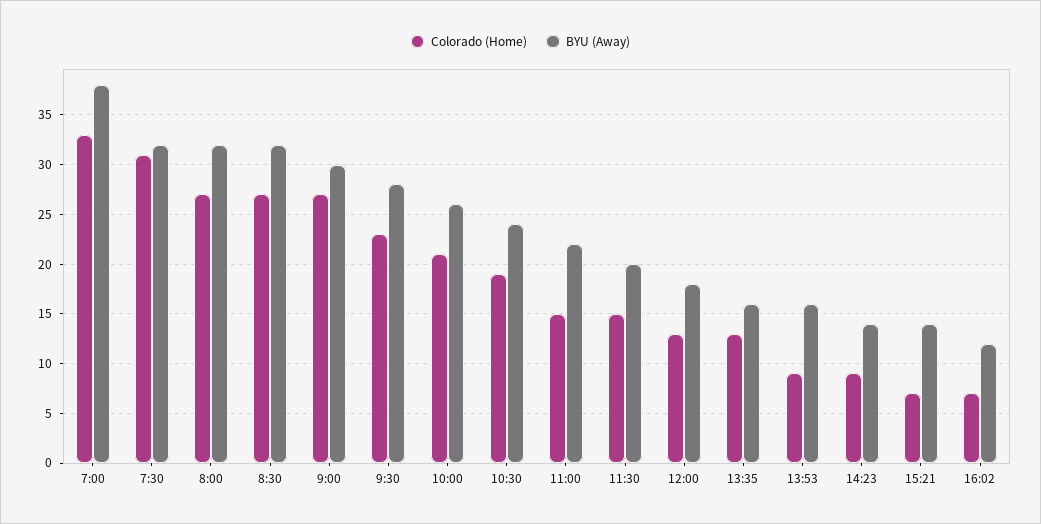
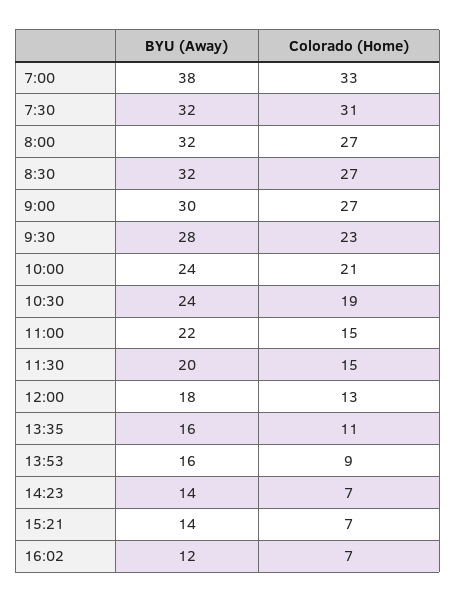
  {
    "Colorado (Home)": {
      "7:00": 33,
      "7:30": 31,
      "8:00": 27,
      "8:30": 27,
      "9:00": 27,
      "9:30": 23,
      "10:00": 21,
      "10:30": 19,
      "11:00": 15,
      "11:30": 15,
      "12:00": 13,
-     "13:35": 13,
+     "13:35": 11,
      "13:53": 9,
-     "14:23": 9,
+     "14:23": 7,
      "15:21": 7,
      "16:02": 7
    },
    "BYU (Away)": {
      "7:00": 38,
      "7:30": 32,
      "8:00": 32,
      "8:30": 32,
      "9:00": 30,
      "9:30": 28,
-     "10:00": 26,
+     "10:00": 24,
      "10:30": 24,
      "11:00": 22,
      "11:30": 20,
      "12:00": 18,
      "13:35": 16,
      "13:53": 16,
      "14:23": 14,
      "15:21": 14,
      "16:02": 12
    }
  }

